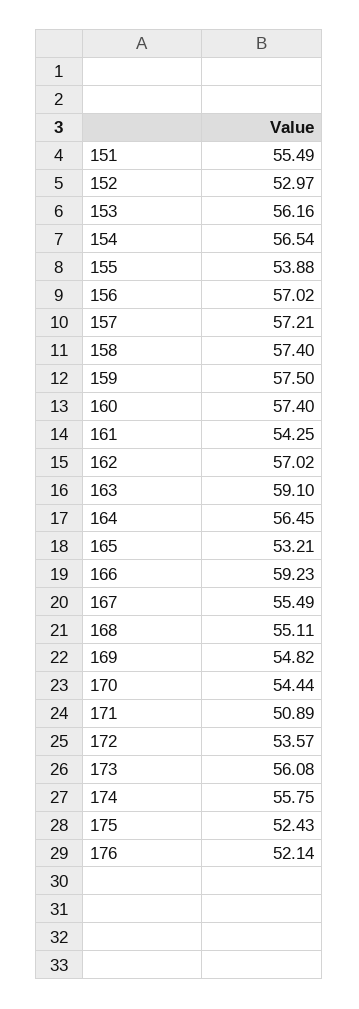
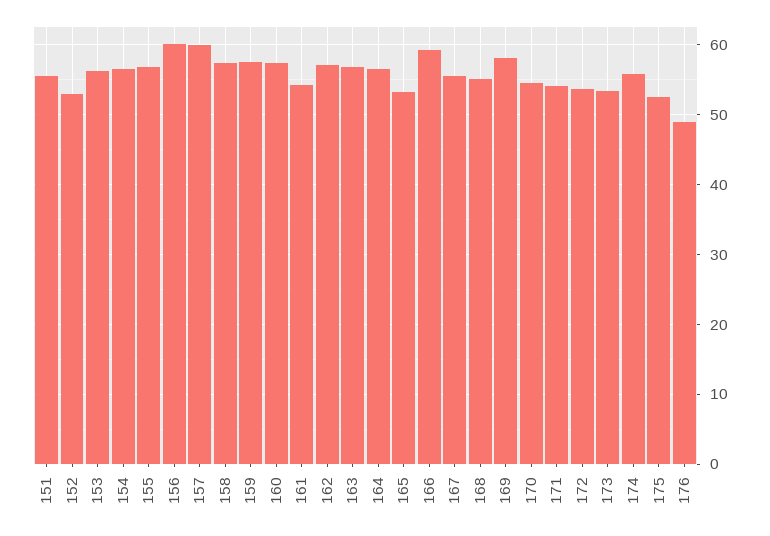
  {
    "151": 55.49,
    "152": 52.97,
    "153": 56.16,
    "154": 56.54,
-   "155": 53.88,
+   "155": 57,
-   "156": 57.02,
+   "156": 60,
-   "157": 57.21,
+   "157": 60,
    "158": 57.4,
    "159": 57.5,
    "160": 57.4,
    "161": 54.25,
    "162": 57.02,
-   "163": 59.1,
+   "163": 57,
    "164": 56.45,
    "165": 53.21,
    "166": 59.23,
    "167": 55.49,
    "168": 55.11,
-   "169": 54.82,
+   "169": 58,
    "170": 54.44,
-   "171": 50.89,
+   "171": 54,
    "172": 53.57,
-   "173": 56.08,
+   "173": 53,
    "174": 55.75,
    "175": 52.43,
-   "176": 52.14
+   "176": 49
  }

